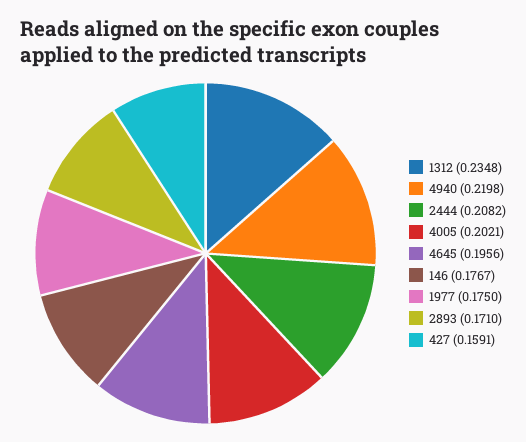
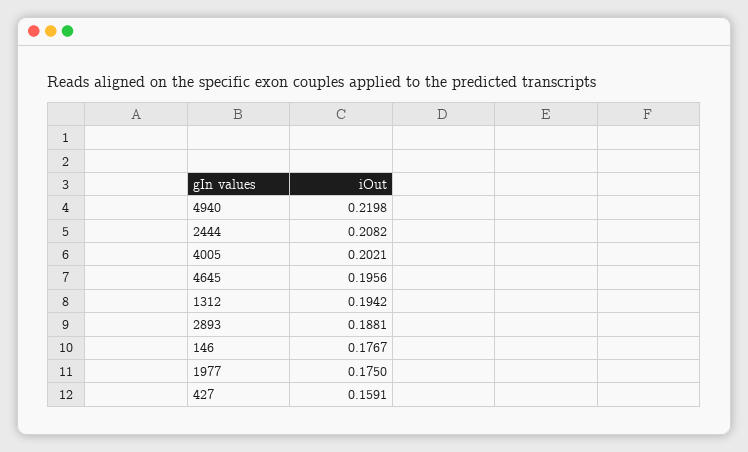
  {
-   "1312": 0.2348,
+   "1312": 0.1942,
    "4940": 0.2198,
    "2444": 0.2082,
    "4005": 0.2021,
    "4645": 0.1956,
    "146": 0.1767,
    "1977": 0.175,
-   "2893": 0.171,
+   "2893": 0.1881,
    "427": 0.1591
  }

